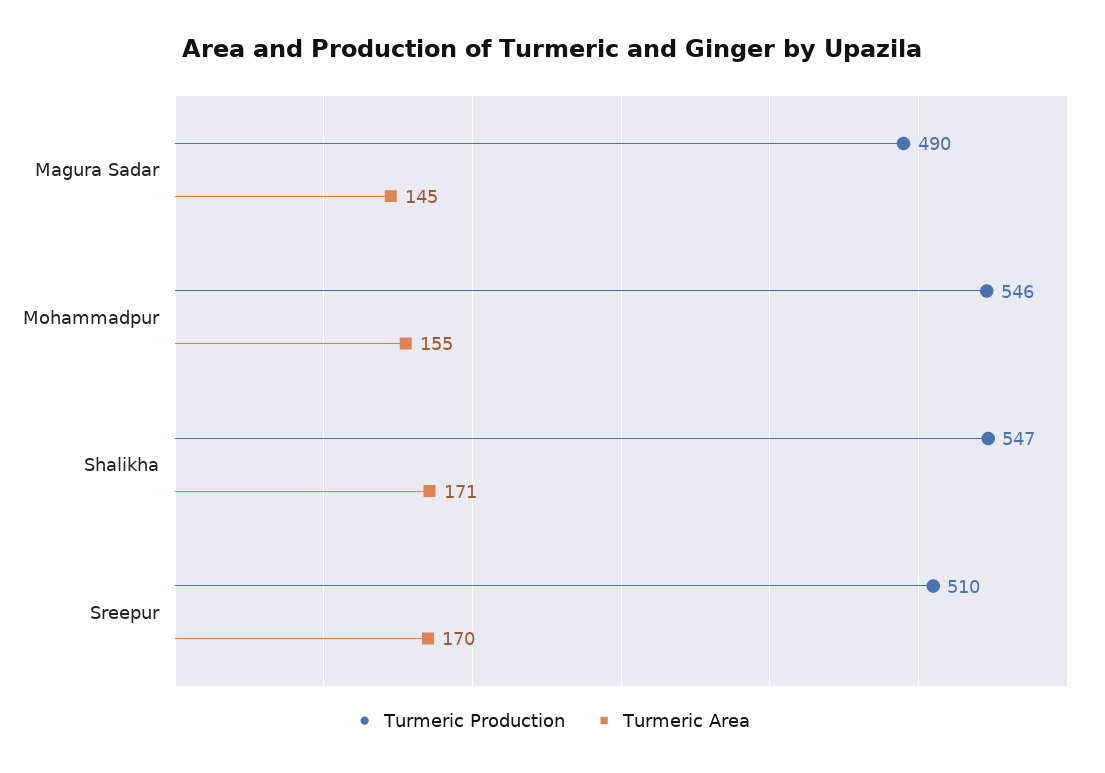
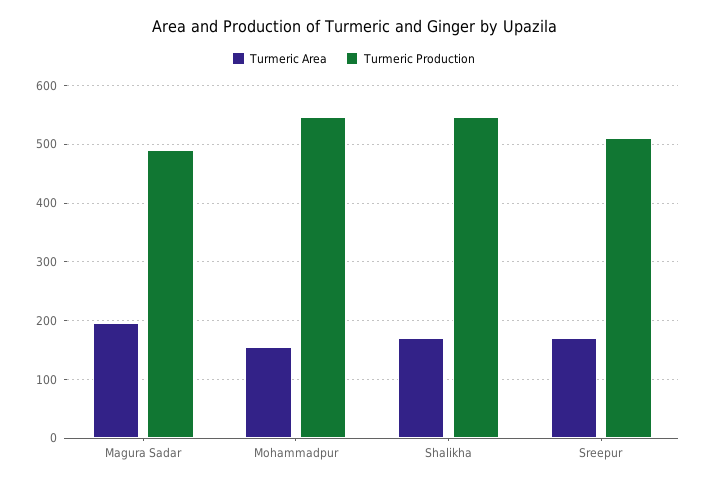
  {
    "Turmeric Production": {
      "Magura Sadar": 490,
      "Mohammadpur": 546,
      "Shalikha": 547,
      "Sreepur": 510
    },
    "Turmeric Area": {
-     "Magura Sadar": 145,
+     "Magura Sadar": 200,
      "Mohammadpur": 155,
      "Shalikha": 171,
      "Sreepur": 170
    }
  }

